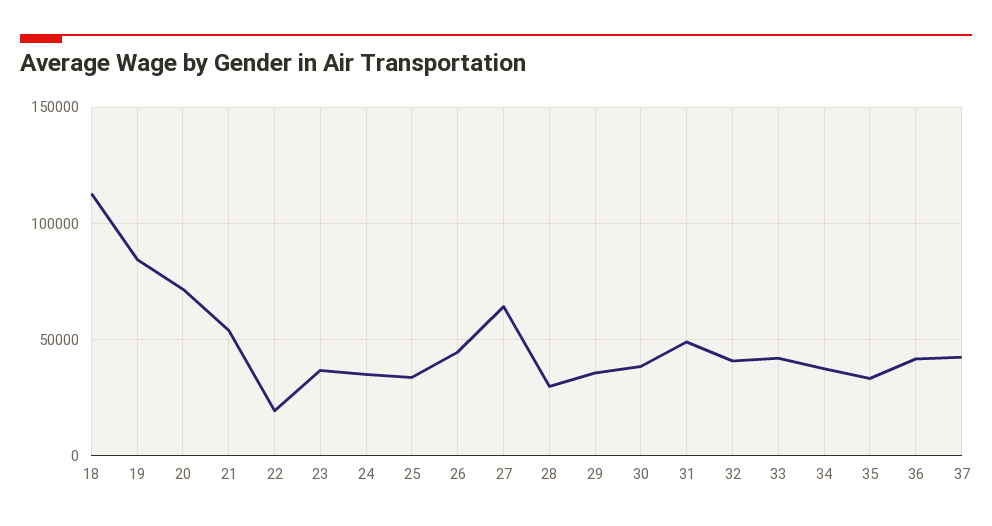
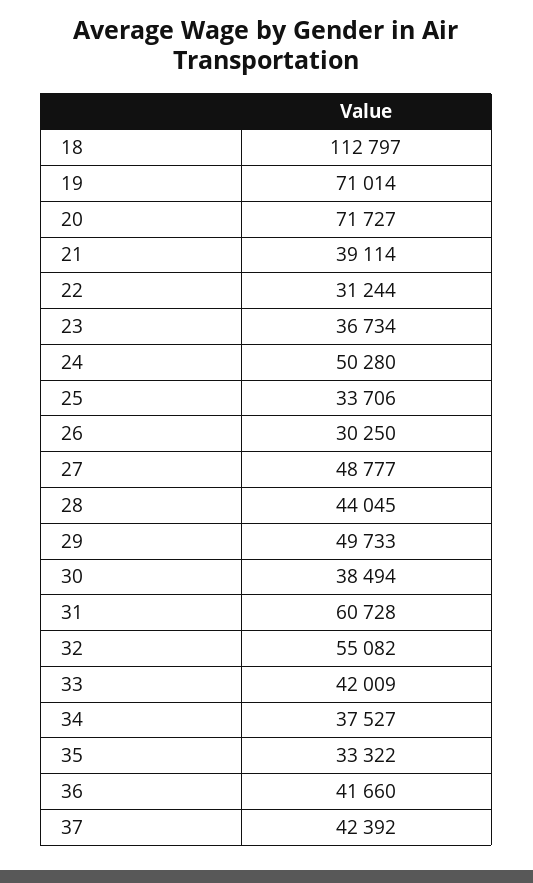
  {
    "18": 112797,
-   "19": 85000,
+   "19": 71014,
    "20": 71727,
-   "21": 55000,
+   "21": 39114,
-   "22": 20000,
+   "22": 31244,
    "23": 36734,
-   "24": 35000,
+   "24": 50280,
    "25": 33706,
-   "26": 45000,
+   "26": 30250,
-   "27": 65000,
+   "27": 48777,
-   "28": 30000,
+   "28": 44045,
-   "29": 35000,
+   "29": 49733,
    "30": 38494,
-   "31": 50000,
+   "31": 60728,
-   "32": 40000,
+   "32": 55082,
    "33": 42009,
    "34": 37527,
    "35": 33322,
    "36": 41660,
    "37": 42392
  }

